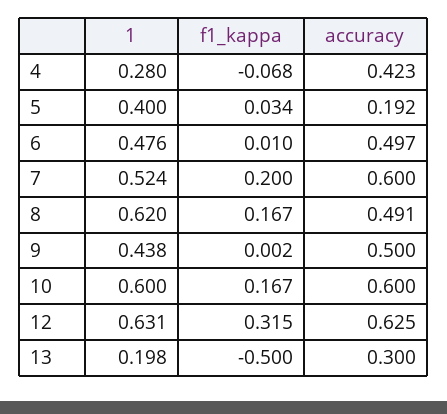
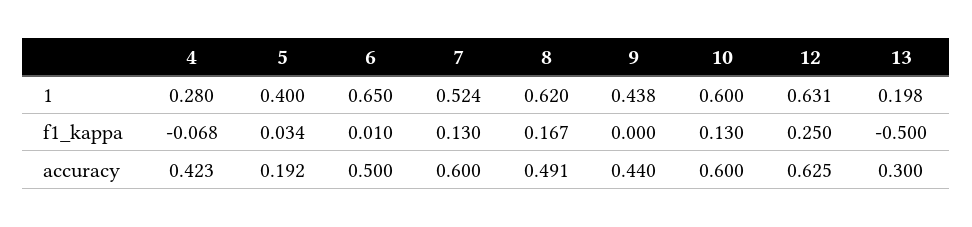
  {
    "1": {
      "4": 0.28,
      "5": 0.4,
-     "6": 0.476,
+     "6": 0.65,
      "7": 0.524,
      "8": 0.62,
      "9": 0.438,
      "10": 0.6,
      "12": 0.631,
      "13": 0.198
    },
    "f1_kappa": {
      "4": -0.068,
      "5": 0.034,
      "6": 0.01,
-     "7": 0.2,
+     "7": 0.13,
      "8": 0.167,
-     "9": 0.002,
+     "9": 0,
-     "10": 0.167,
+     "10": 0.13,
-     "12": 0.315,
+     "12": 0.25,
      "13": -0.5
    },
    "accuracy": {
      "4": 0.423,
      "5": 0.192,
-     "6": 0.497,
+     "6": 0.5,
      "7": 0.6,
      "8": 0.491,
-     "9": 0.5,
+     "9": 0.44,
      "10": 0.6,
      "12": 0.625,
      "13": 0.3
    }
  }

